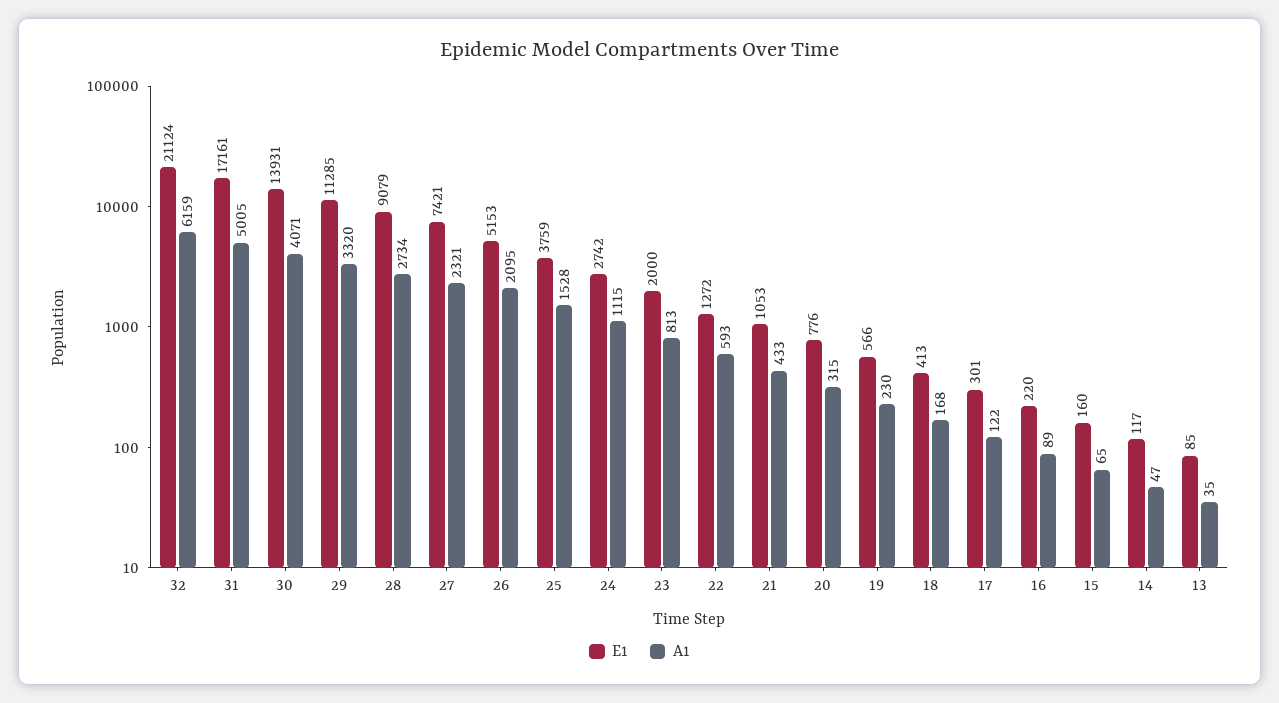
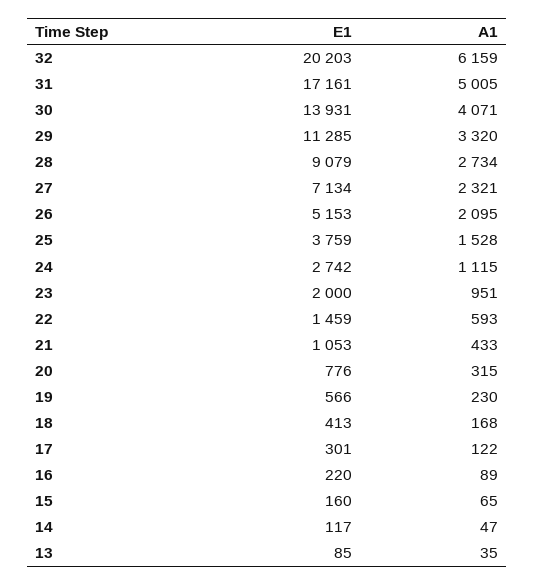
  {
    "E1": {
-     "32": 21124,
+     "32": 20203,
      "31": 17161,
      "30": 13931,
      "29": 11285,
      "28": 9079,
-     "27": 7421,
+     "27": 7134,
      "26": 5153,
      "25": 3759,
      "24": 2742,
      "23": 2000,
-     "22": 1272,
+     "22": 1459,
      "21": 1053,
      "20": 776,
      "19": 566,
      "18": 413,
      "17": 301,
      "16": 220,
      "15": 160,
      "14": 117,
      "13": 85
    },
    "A1": {
      "32": 6159,
      "31": 5005,
      "30": 4071,
      "29": 3320,
      "28": 2734,
      "27": 2321,
      "26": 2095,
      "25": 1528,
      "24": 1115,
-     "23": 813,
+     "23": 951,
      "22": 593,
      "21": 433,
      "20": 315,
      "19": 230,
      "18": 168,
      "17": 122,
      "16": 89,
      "15": 65,
      "14": 47,
      "13": 35
    }
  }

